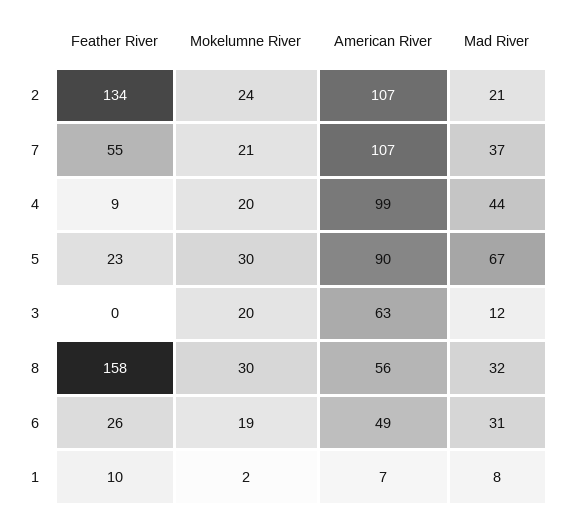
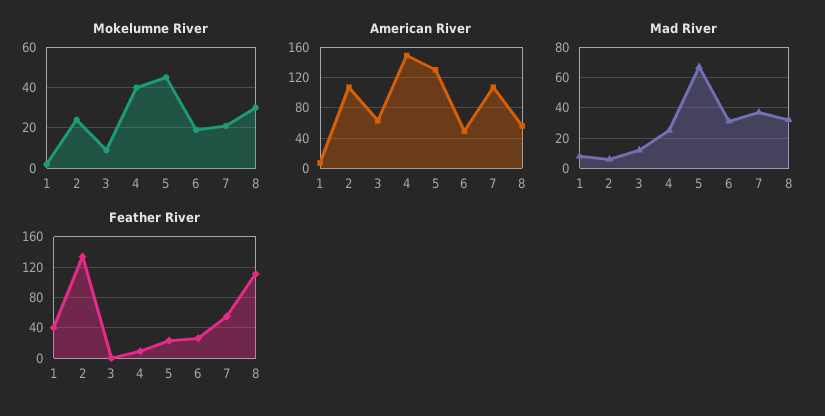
  {
    "Feather River": {
      "2": 134,
      "7": 55,
      "4": 9,
      "5": 23,
      "3": 0,
-     "8": 158,
+     "8": 110,
      "6": 26,
-     "1": 10
+     "1": 40
    },
    "Mokelumne River": {
      "2": 24,
      "7": 21,
-     "4": 20,
+     "4": 40,
-     "5": 30,
+     "5": 45,
-     "3": 20,
+     "3": 10,
      "8": 30,
      "6": 19,
      "1": 2
    },
    "American River": {
      "2": 107,
      "7": 107,
-     "4": 99,
+     "4": 150,
-     "5": 90,
+     "5": 130,
      "3": 63,
      "8": 56,
      "6": 49,
      "1": 7
    },
    "Mad River": {
-     "2": 21,
+     "2": 5,
      "7": 37,
-     "4": 44,
+     "4": 25,
      "5": 67,
      "3": 12,
      "8": 32,
      "6": 31,
      "1": 8
    }
  }

